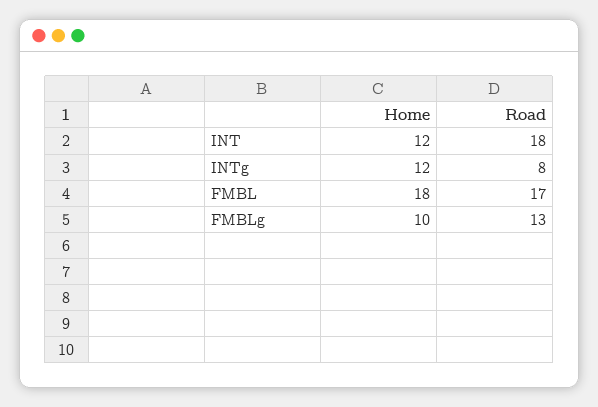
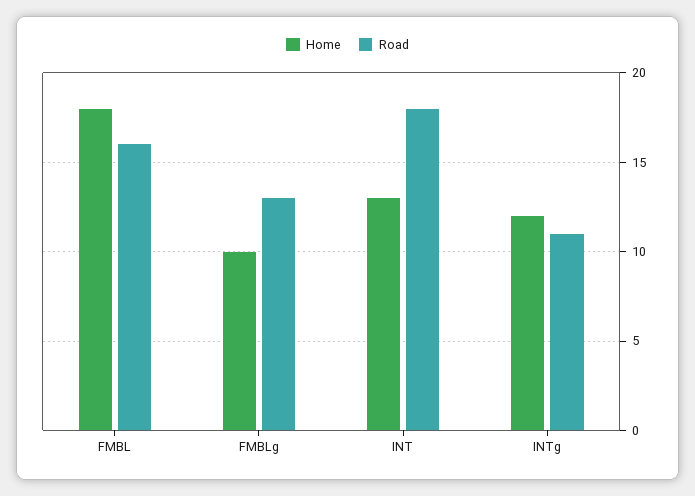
  {
    "Home": {
-     "INT": 12,
+     "INT": 13,
      "INTg": 12,
      "FMBL": 18,
      "FMBLg": 10
    },
    "Road": {
      "INT": 18,
-     "INTg": 8,
+     "INTg": 11,
-     "FMBL": 17,
+     "FMBL": 16,
      "FMBLg": 13
    }
  }

